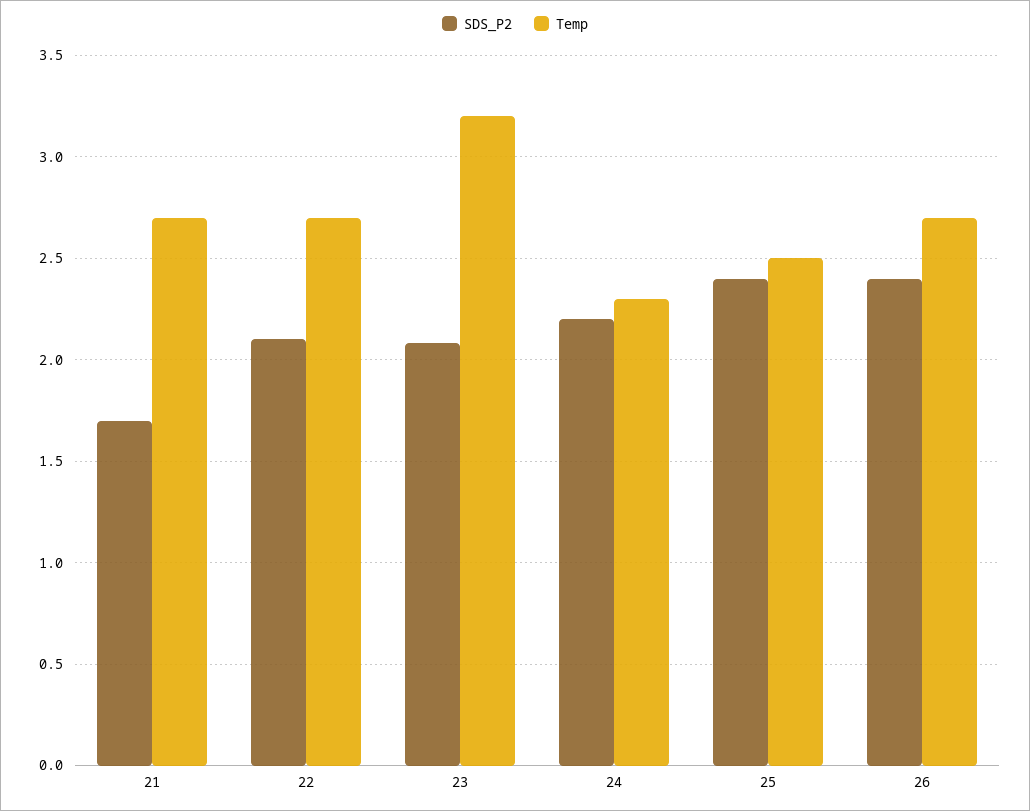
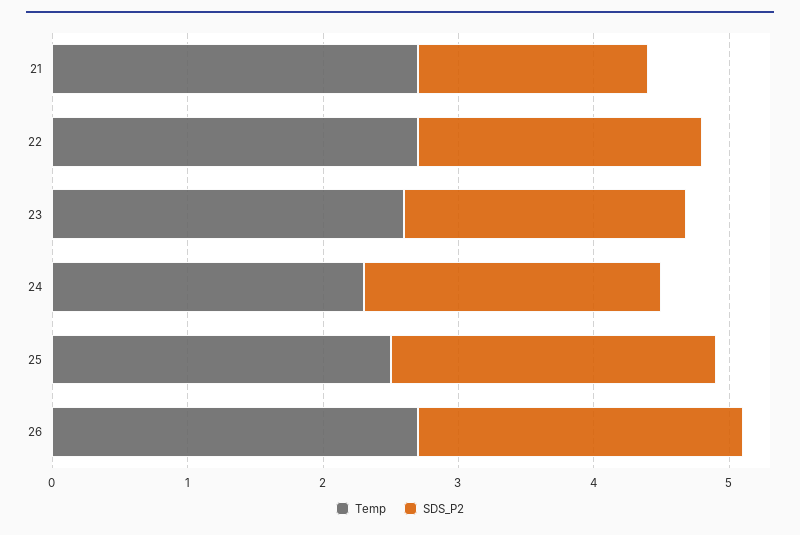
  {
    "SDS_P2": {
      "21": 1.7,
      "22": 2.1,
      "23": 2.1,
      "24": 2.2,
      "25": 2.4,
      "26": 2.4
    },
    "Temp": {
      "21": 2.7,
      "22": 2.7,
-     "23": 3.2,
+     "23": 2.6,
      "24": 2.3,
      "25": 2.5,
      "26": 2.7
    }
  }

